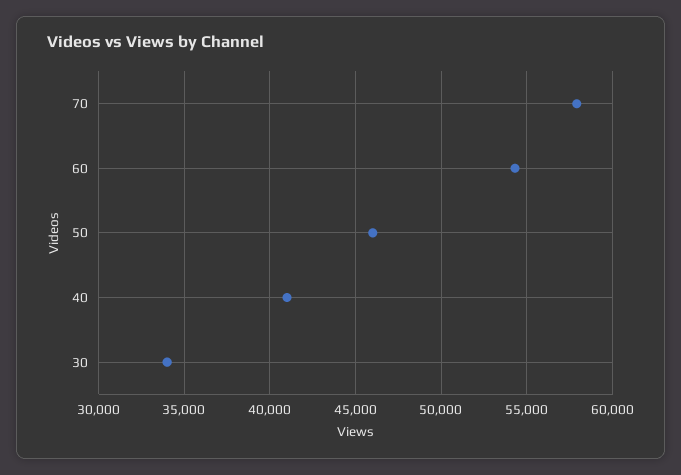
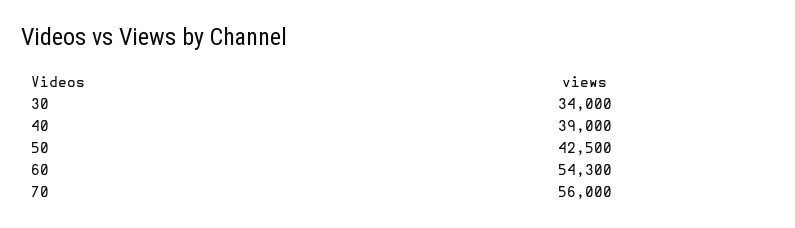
  {
-   "70": 58000,
+   "70": 56000,
    "60": 54300,
-   "50": 46000,
+   "50": 42500,
-   "40": 41000,
+   "40": 39000,
    "30": 34000
  }

